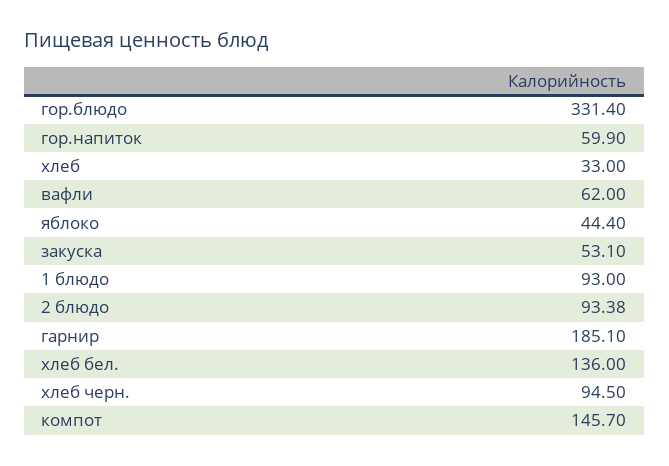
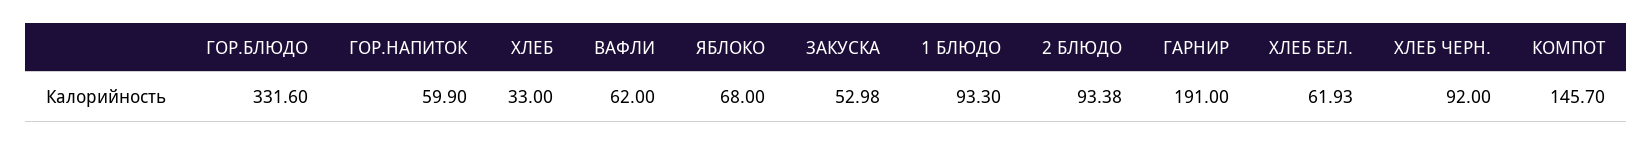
  {
-   "гор.блюдо": 331.4,
+   "гор.блюдо": 331.6,
    "гор.напиток": 59.9,
    "хлеб": 33,
    "вафли": 62,
-   "яблоко": 44.4,
+   "яблоко": 68,
-   "закуска": 53.1,
+   "закуска": 52.98,
-   "1 блюдо": 93,
+   "1 блюдо": 93.3,
    "2 блюдо": 93.38,
-   "гарнир": 185.1,
+   "гарнир": 191,
-   "хлеб бел.": 136,
+   "хлеб бел.": 61.93,
-   "хлеб черн.": 94.5,
+   "хлеб черн.": 92,
    "компот": 145.7
  }

